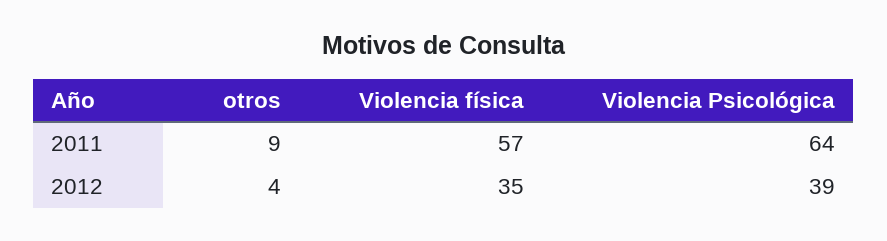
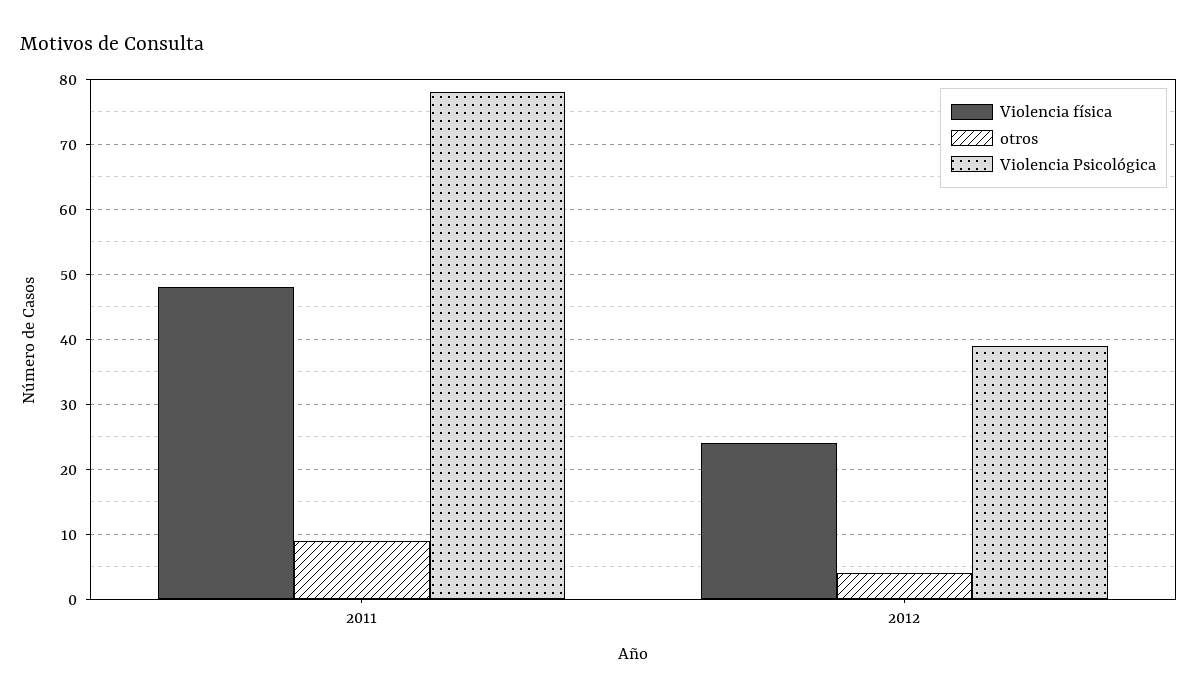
  {
    "otros": {
      "2011": 9,
      "2012": 4
    },
    "Violencia física": {
-     "2011": 57,
+     "2011": 48,
-     "2012": 35
+     "2012": 24
    },
    "Violencia Psicológica": {
-     "2011": 64,
+     "2011": 78,
      "2012": 39
    }
  }

